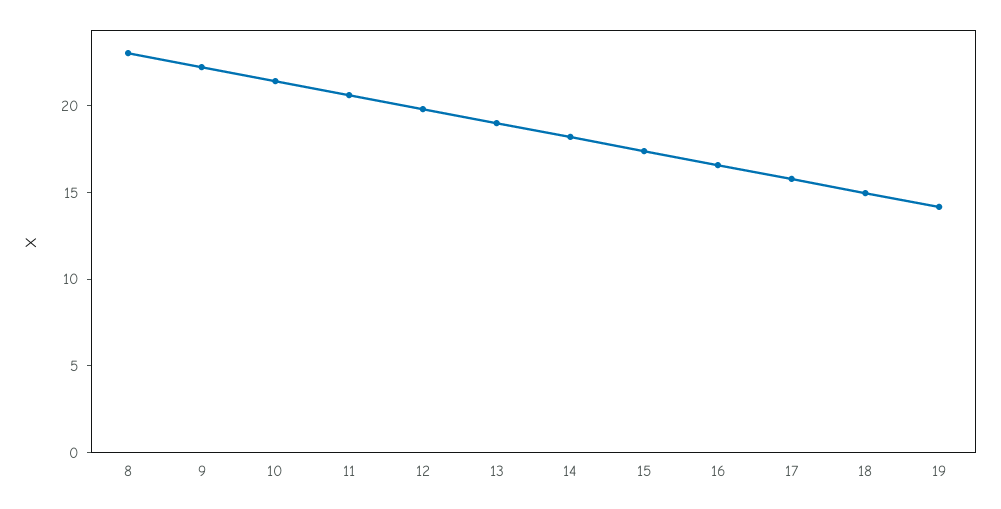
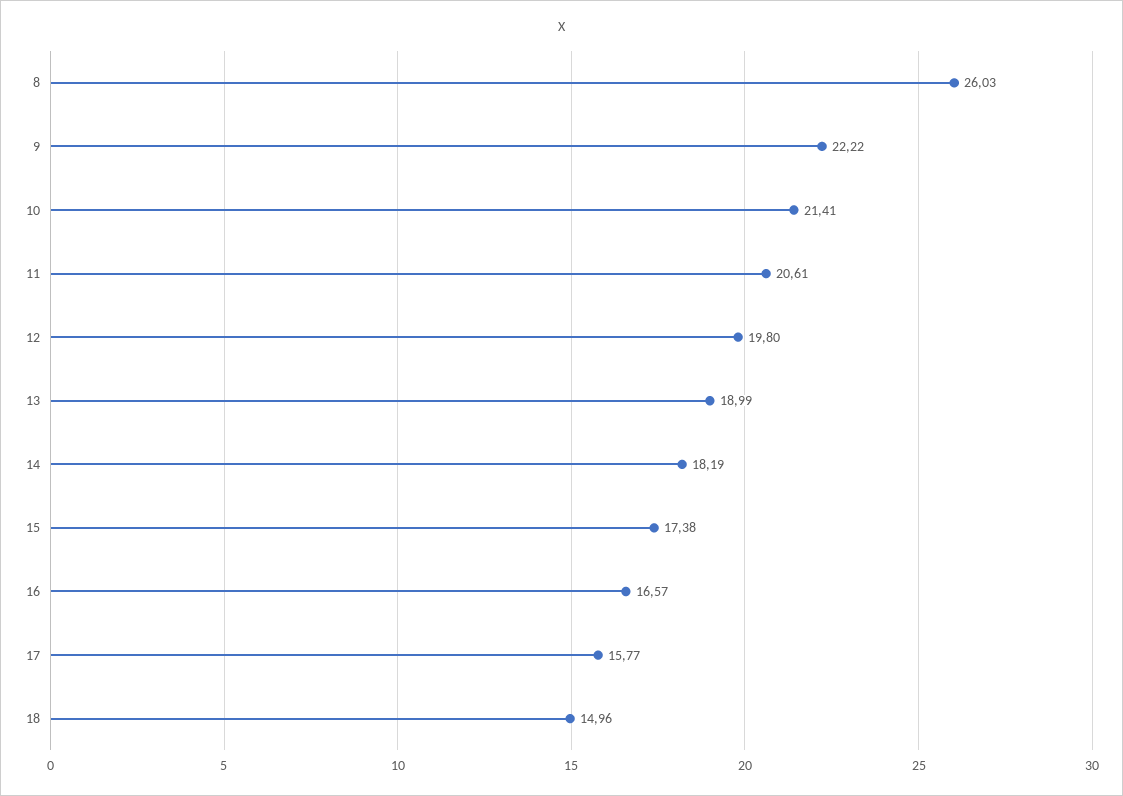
  {
-   "8": 23,
+   "8": 26.03,
    "9": 22.22,
    "10": 21.41,
    "11": 20.61,
    "12": 19.8,
    "13": 18.99,
    "14": 18.19,
    "15": 17.38,
    "16": 16.57,
    "17": 15.77,
-   "18": 14.96,
+   "18": 14.96
-   "19": 14
  }

